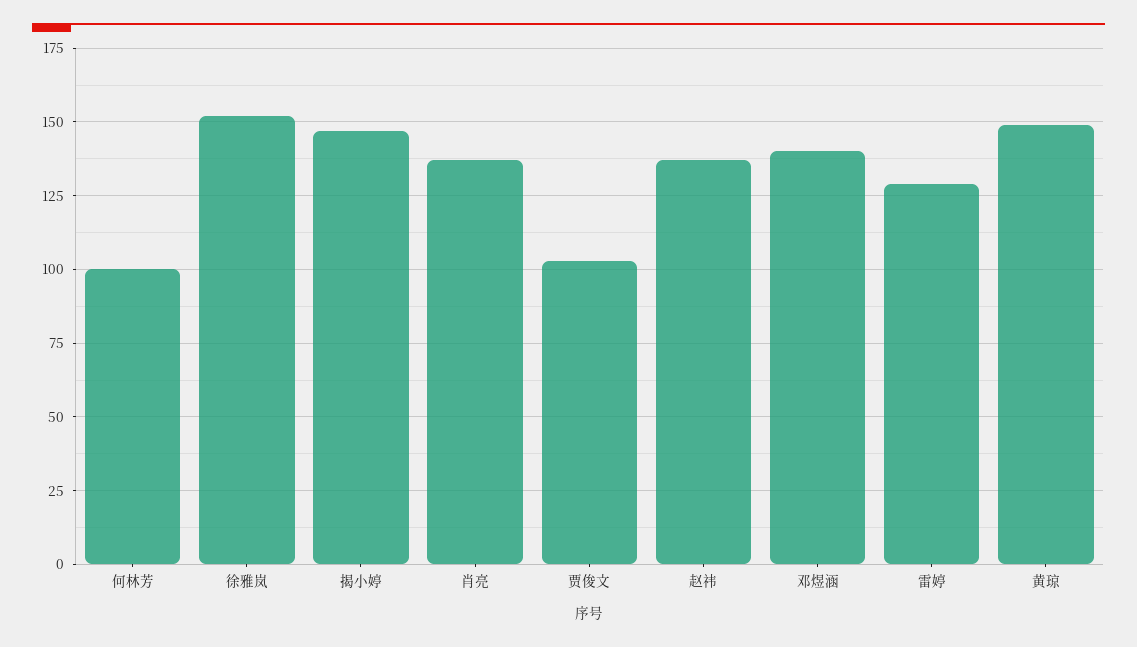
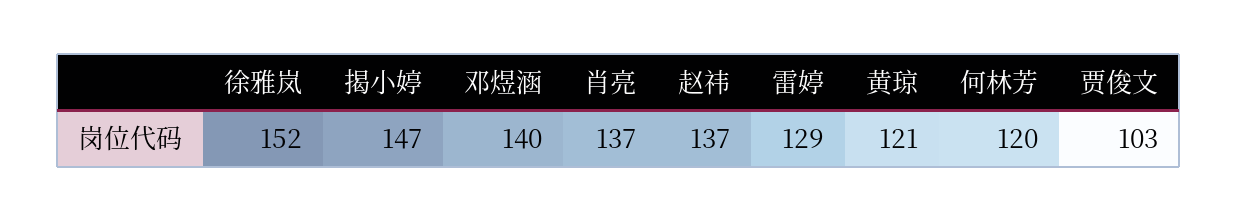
  {
-   "何林芳": 100,
+   "何林芳": 120,
    "徐雅岚": 152,
    "揭小婷": 147,
    "肖亮": 137,
    "贾俊文": 103,
    "赵祎": 137,
    "邓煜涵": 140,
    "雷婷": 129,
-   "黄琼": 150
+   "黄琼": 121
  }

